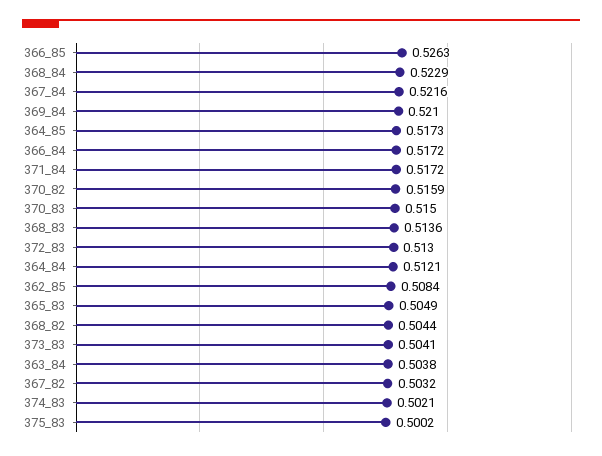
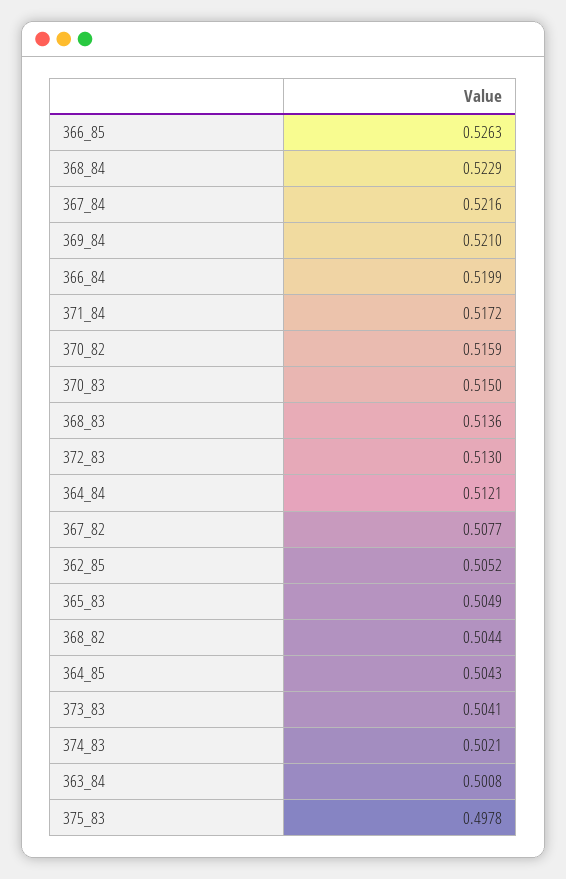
  {
    "366_85": 0.5263,
    "368_84": 0.5229,
    "367_84": 0.5216,
    "369_84": 0.521,
-   "364_85": 0.5173,
+   "364_85": 0.5043,
-   "366_84": 0.5172,
+   "366_84": 0.5199,
    "371_84": 0.5172,
    "370_82": 0.5159,
    "370_83": 0.515,
    "368_83": 0.5136,
    "372_83": 0.513,
    "364_84": 0.5121,
-   "362_85": 0.5084,
+   "362_85": 0.5052,
    "365_83": 0.5049,
    "368_82": 0.5044,
    "373_83": 0.5041,
-   "363_84": 0.5038,
+   "363_84": 0.5008,
-   "367_82": 0.5032,
+   "367_82": 0.5077,
    "374_83": 0.5021,
-   "375_83": 0.5002
+   "375_83": 0.4978
  }

